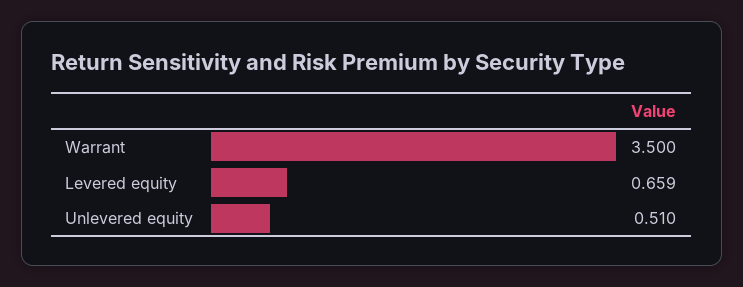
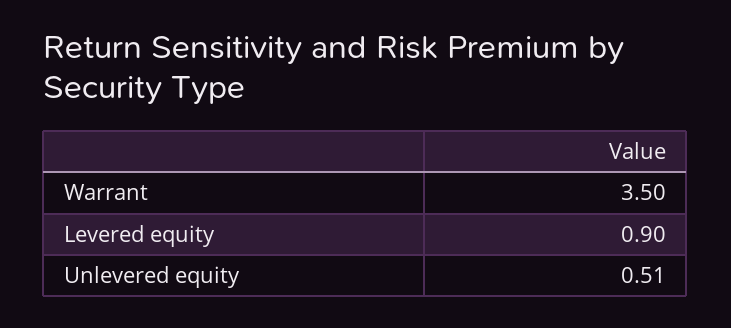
  {
    "Warrant": 3.5,
-   "Levered equity": 0.659,
+   "Levered equity": 0.9,
    "Unlevered equity": 0.51
  }

